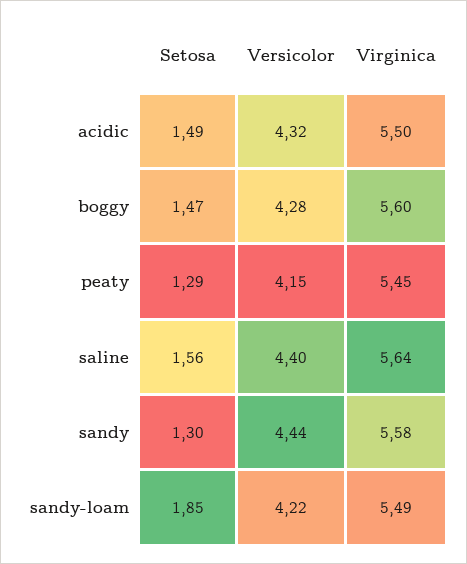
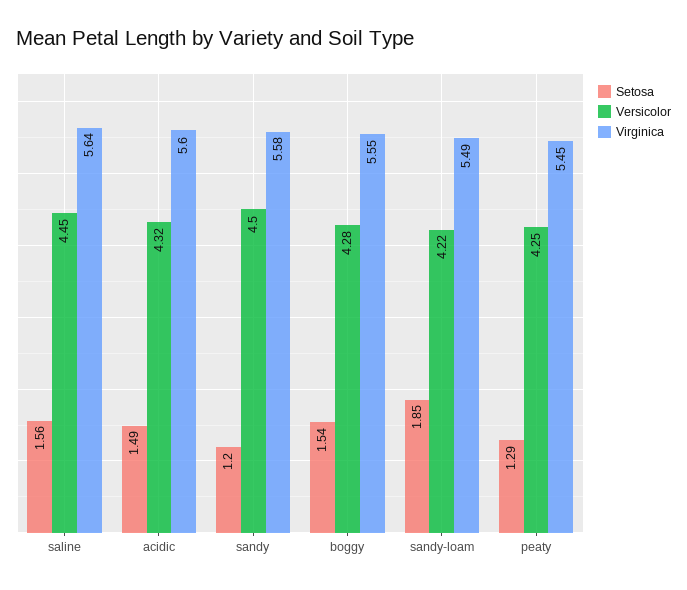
  {
    "Setosa": {
      "acidic": 1.49,
-     "boggy": 1.47,
+     "boggy": 1.54,
      "peaty": 1.29,
      "saline": 1.56,
-     "sandy": 1.3,
+     "sandy": 1.2,
      "sandy-loam": 1.85
    },
    "Versicolor": {
      "acidic": 4.32,
      "boggy": 4.28,
-     "peaty": 4.15,
+     "peaty": 4.25,
-     "saline": 4.4,
+     "saline": 4.45,
-     "sandy": 4.44,
+     "sandy": 4.5,
      "sandy-loam": 4.22
    },
    "Virginica": {
-     "acidic": 5.5,
+     "acidic": 5.6,
-     "boggy": 5.6,
+     "boggy": 5.55,
      "peaty": 5.45,
      "saline": 5.64,
      "sandy": 5.58,
      "sandy-loam": 5.49
    }
  }

